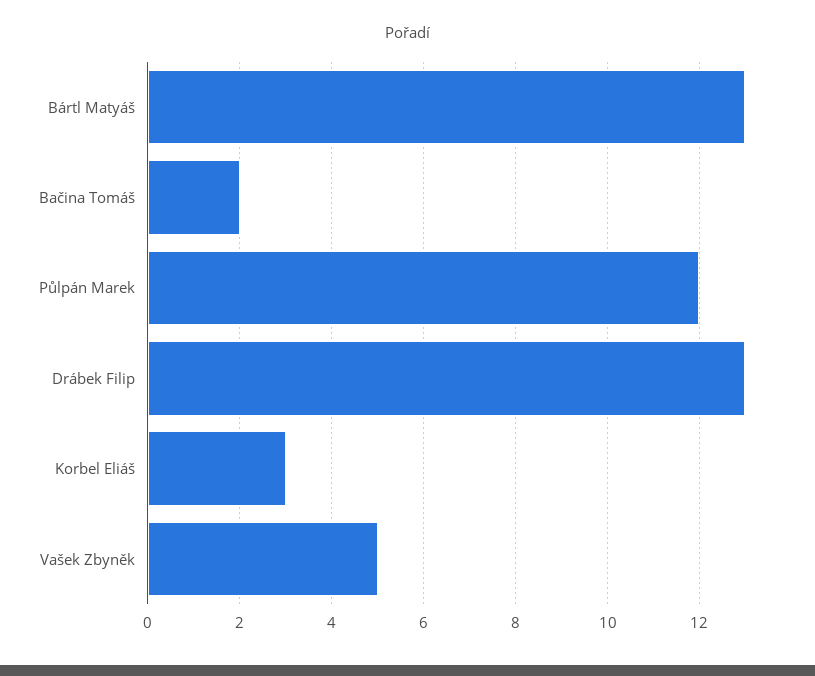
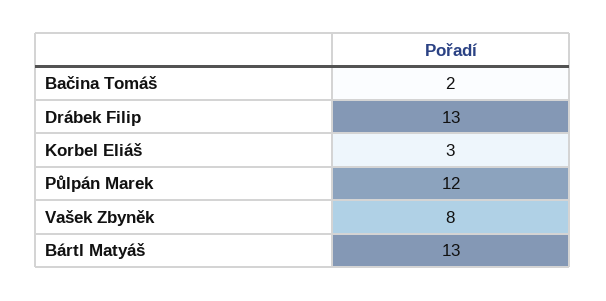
  {
    "Bártl Matyáš": 13,
    "Bačina Tomáš": 2,
    "Půlpán Marek": 12,
    "Drábek Filip": 13,
    "Korbel Eliáš": 3,
-   "Vašek Zbyněk": 5
+   "Vašek Zbyněk": 8
  }

